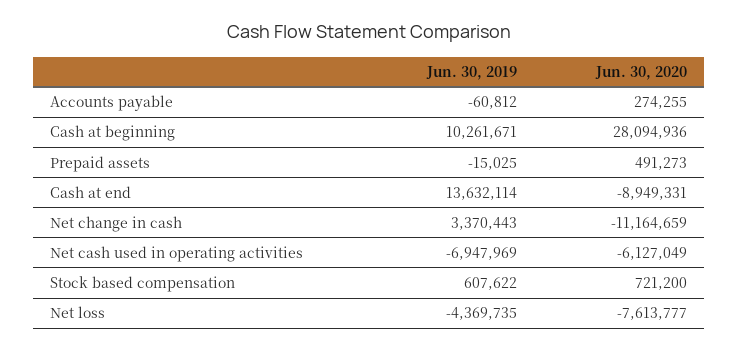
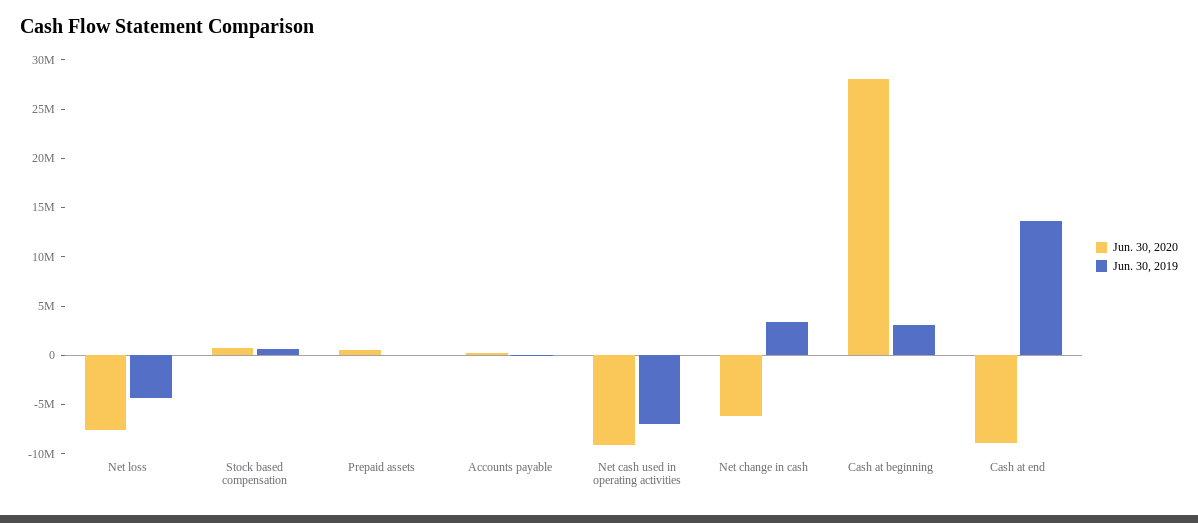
  {
    "Jun. 30, 2019": {
      "Accounts payable": -60812,
-     "Cash at beginning": 10261671,
+     "Cash at beginning": 3000000,
      "Prepaid assets": -15025,
      "Cash at end": 13632114,
      "Net change in cash": 3370443,
      "Net cash used in operating activities": -6947969,
      "Stock based compensation": 607622,
      "Net loss": -4369735
    },
    "Jun. 30, 2020": {
      "Accounts payable": 274255,
      "Cash at beginning": 28094936,
      "Prepaid assets": 491273,
      "Cash at end": -8949331,
-     "Net change in cash": -11164659,
+     "Net change in cash": -6000000,
-     "Net cash used in operating activities": -6127049,
+     "Net cash used in operating activities": -9000000,
      "Stock based compensation": 721200,
      "Net loss": -7613777
    }
  }

